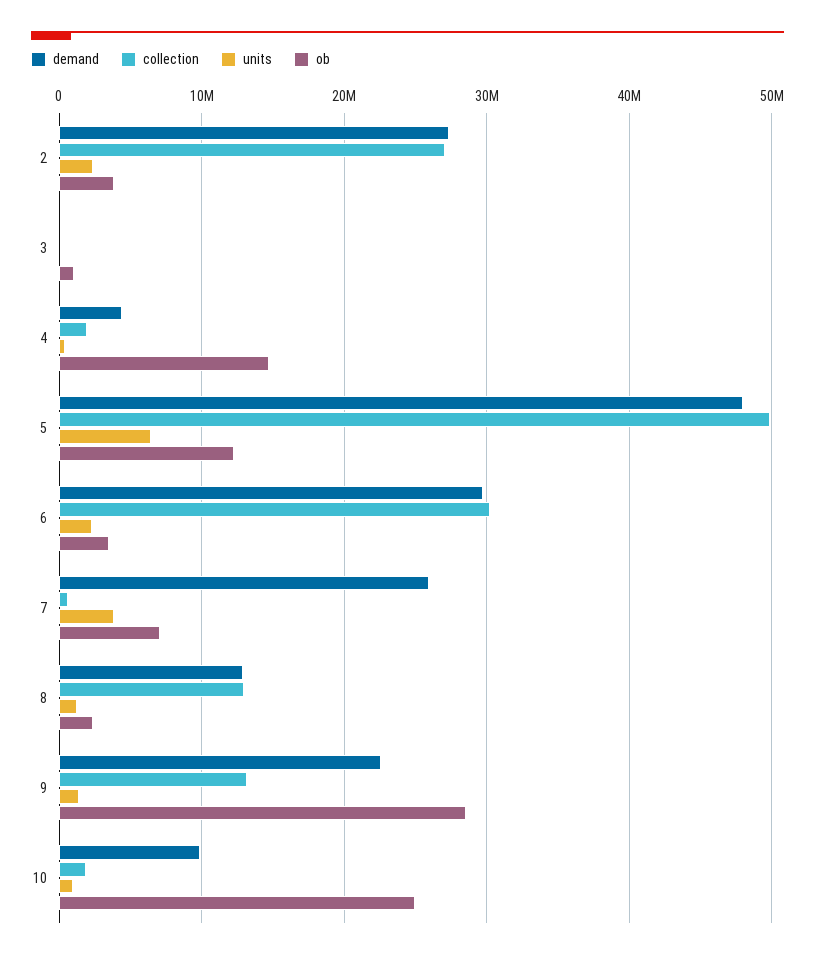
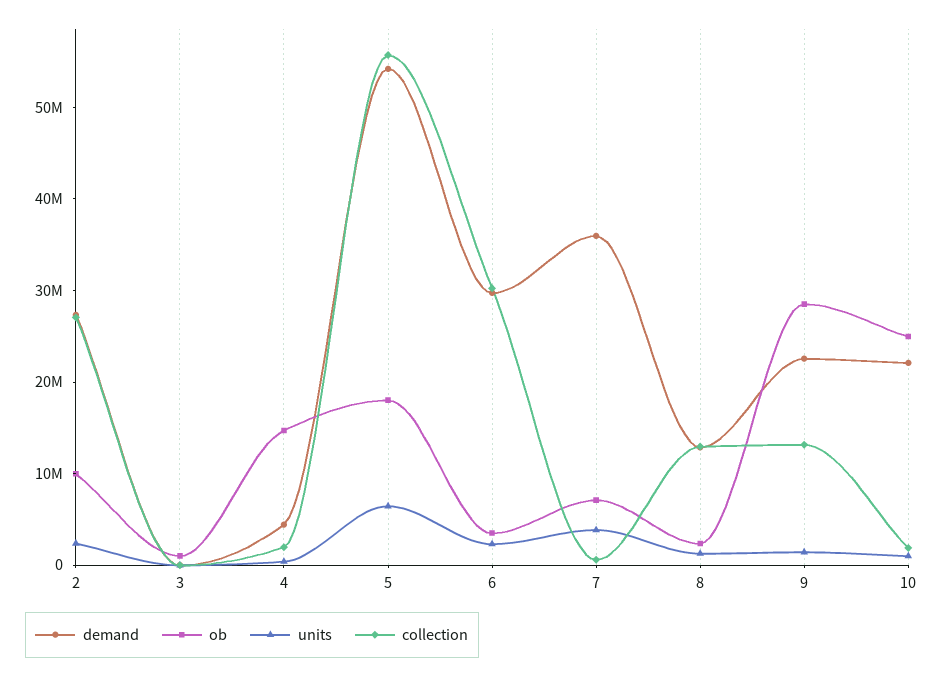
  {
    "demand": {
      "2": 27000000,
      "3": 0,
      "4": 4000000,
-     "5": 48000000,
+     "5": 54000000,
      "6": 30000000,
-     "7": 26000000,
+     "7": 36000000,
      "8": 13000000,
      "9": 23000000,
-     "10": 10000000
+     "10": 22000000
    },
    "collection": {
      "2": 27000000,
      "3": 0,
      "4": 2000000,
-     "5": 50000000,
+     "5": 56000000,
      "6": 30000000,
      "7": 1000000,
      "8": 13000000,
      "9": 13000000,
      "10": 2000000
    },
    "units": {
      "2": 2000000,
      "3": 0,
      "4": 0,
      "5": 6000000,
      "6": 2000000,
      "7": 4000000,
      "8": 1000000,
      "9": 1000000,
      "10": 1000000
    },
    "ob": {
-     "2": 4000000,
+     "2": 10000000,
      "3": 1000000,
      "4": 15000000,
-     "5": 12000000,
+     "5": 18000000,
      "6": 4000000,
      "7": 7000000,
      "8": 2000000,
      "9": 29000000,
      "10": 25000000
    }
  }

